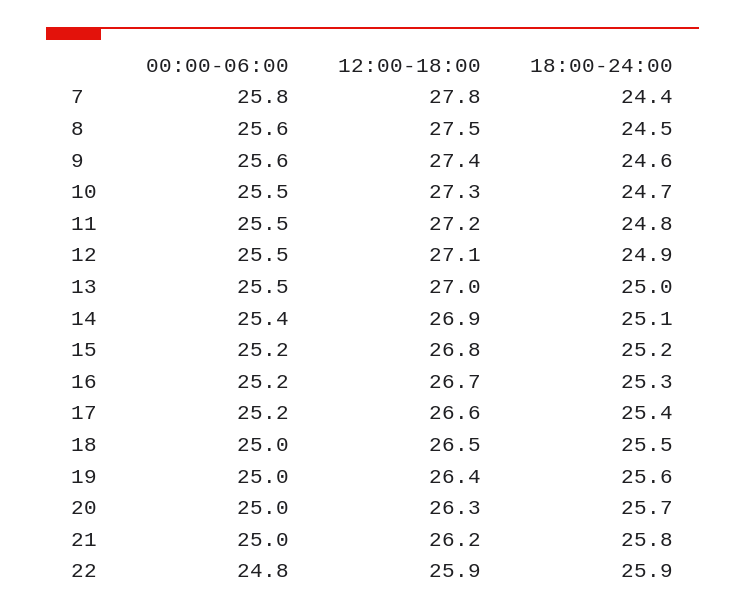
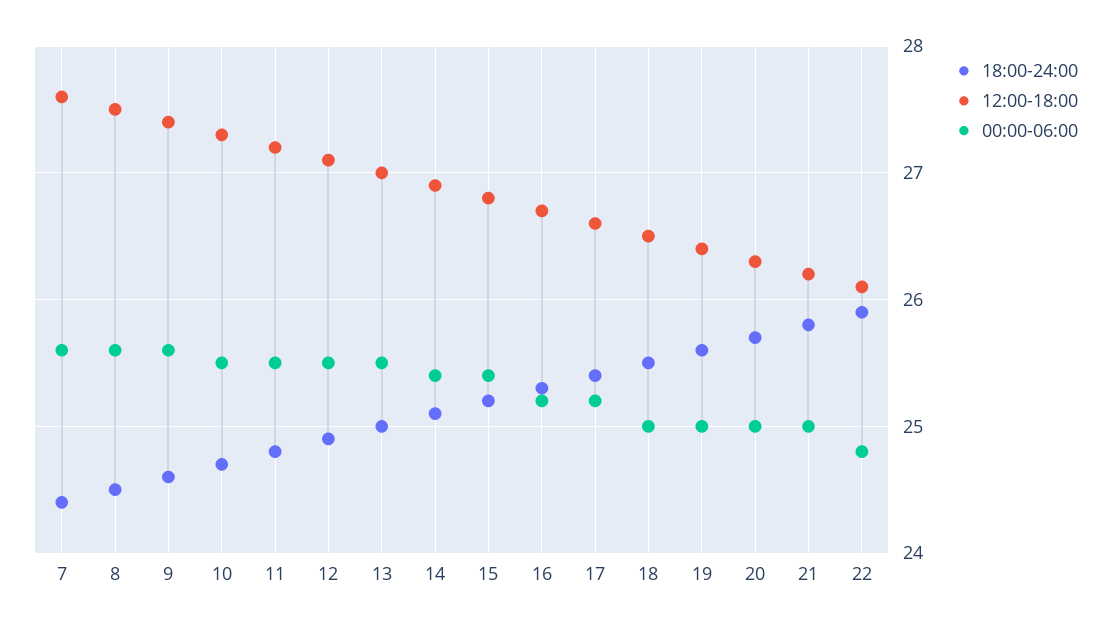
  {
    "00:00-06:00": {
-     "7": 25.8,
+     "7": 25.6,
      "8": 25.6,
      "9": 25.6,
      "10": 25.5,
      "11": 25.5,
      "12": 25.5,
      "13": 25.5,
      "14": 25.4,
-     "15": 25.2,
+     "15": 25.4,
      "16": 25.2,
      "17": 25.2,
      "18": 25,
      "19": 25,
      "20": 25,
      "21": 25,
      "22": 24.8
    },
    "12:00-18:00": {
-     "7": 27.8,
+     "7": 27.6,
      "8": 27.5,
      "9": 27.4,
      "10": 27.3,
      "11": 27.2,
      "12": 27.1,
      "13": 27,
      "14": 26.9,
      "15": 26.8,
      "16": 26.7,
      "17": 26.6,
      "18": 26.5,
      "19": 26.4,
      "20": 26.3,
      "21": 26.2,
-     "22": 25.9
+     "22": 26.1
    },
    "18:00-24:00": {
      "7": 24.4,
      "8": 24.5,
      "9": 24.6,
      "10": 24.7,
      "11": 24.8,
      "12": 24.9,
      "13": 25,
      "14": 25.1,
      "15": 25.2,
      "16": 25.3,
      "17": 25.4,
      "18": 25.5,
      "19": 25.6,
      "20": 25.7,
      "21": 25.8,
      "22": 25.9
    }
  }

